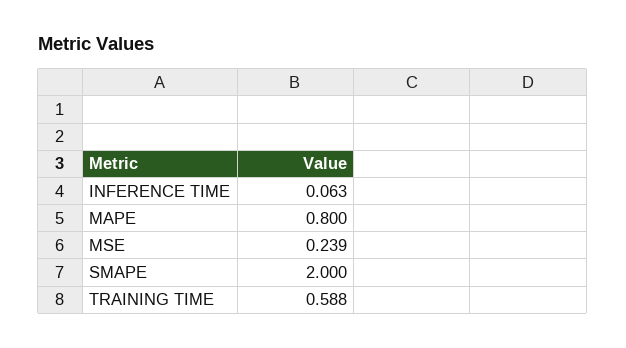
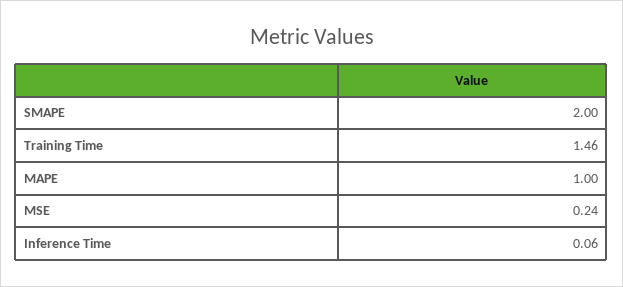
  {
    "INFERENCE TIME": 0.063,
-   "MAPE": 0.8,
+   "MAPE": 1,
    "MSE": 0.239,
    "SMAPE": 2,
-   "TRAINING TIME": 0.588
+   "TRAINING TIME": 1.46
  }

